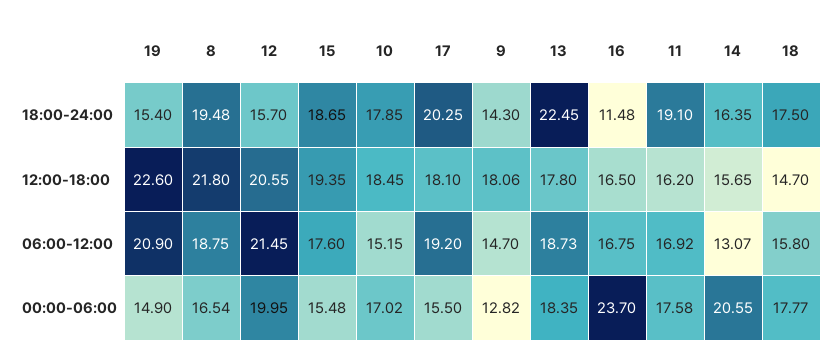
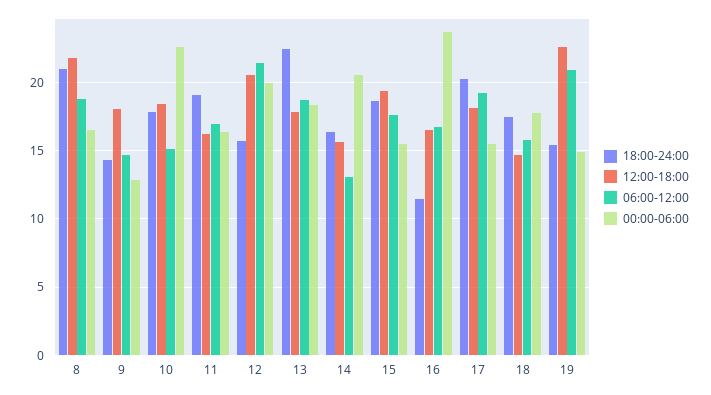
  {
    "18:00-24:00": {
      "19": 15.4,
-     "8": 19.48,
+     "8": 21,
      "12": 15.7,
      "15": 18.65,
      "10": 17.85,
      "17": 20.25,
      "9": 14.3,
      "13": 22.45,
      "16": 11.48,
      "11": 19.1,
      "14": 16.35,
      "18": 17.5
    },
    "12:00-18:00": {
      "19": 22.6,
      "8": 21.8,
      "12": 20.55,
      "15": 19.35,
      "10": 18.45,
      "17": 18.1,
      "9": 18.06,
      "13": 17.8,
      "16": 16.5,
      "11": 16.2,
      "14": 15.65,
      "18": 14.7
    },
    "06:00-12:00": {
      "19": 20.9,
      "8": 18.75,
      "12": 21.45,
      "15": 17.6,
      "10": 15.15,
      "17": 19.2,
      "9": 14.7,
      "13": 18.73,
      "16": 16.75,
      "11": 16.92,
      "14": 13.07,
      "18": 15.8
    },
    "00:00-06:00": {
      "19": 14.9,
      "8": 16.54,
      "12": 19.95,
      "15": 15.48,
-     "10": 17.02,
+     "10": 22.5,
      "17": 15.5,
      "9": 12.82,
      "13": 18.35,
      "16": 23.7,
-     "11": 17.58,
+     "11": 16.5,
      "14": 20.55,
      "18": 17.77
    }
  }

